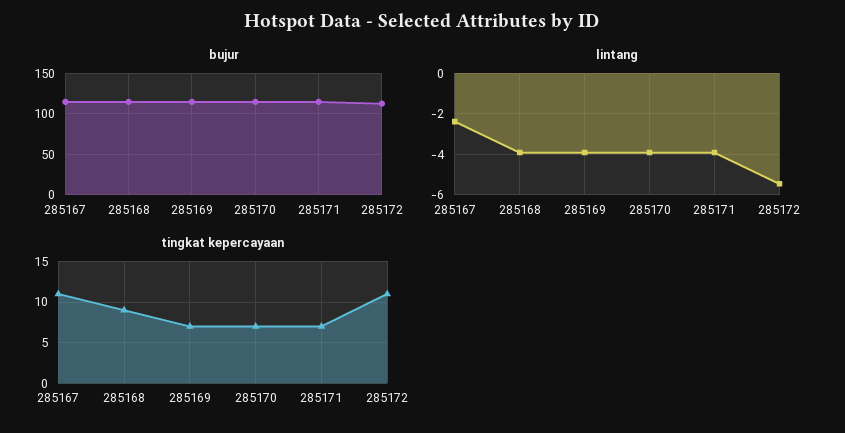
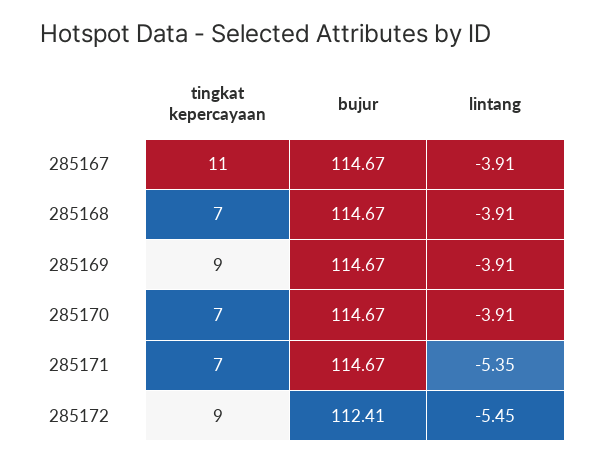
  {
    "bujur": {
      "285167": 114.67,
      "285168": 114.67,
      "285169": 114.67,
      "285170": 114.67,
      "285171": 114.67,
      "285172": 112.41
    },
    "lintang": {
-     "285167": -2.5,
+     "285167": -3.91,
      "285168": -3.91,
      "285169": -3.91,
      "285170": -3.91,
-     "285171": -4,
+     "285171": -5.35,
      "285172": -5.45
    },
    "tingkat kepercayaan": {
      "285167": 11,
-     "285168": 9,
+     "285168": 7,
-     "285169": 7,
+     "285169": 9,
      "285170": 7,
      "285171": 7,
-     "285172": 11
+     "285172": 9
    }
  }

